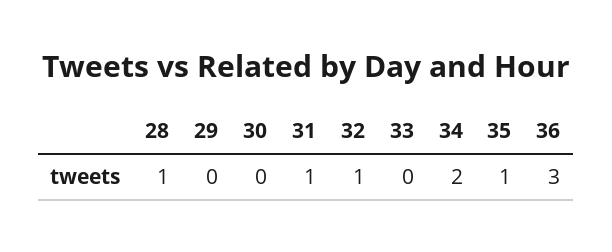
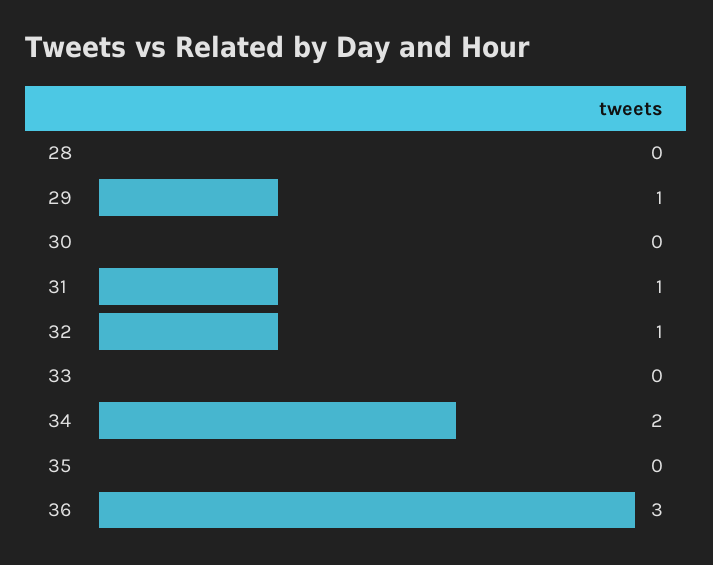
  {
-   "28": 1,
+   "28": 0,
-   "29": 0,
+   "29": 1,
    "30": 0,
    "31": 1,
    "32": 1,
    "33": 0,
    "34": 2,
-   "35": 1,
+   "35": 0,
    "36": 3
  }

